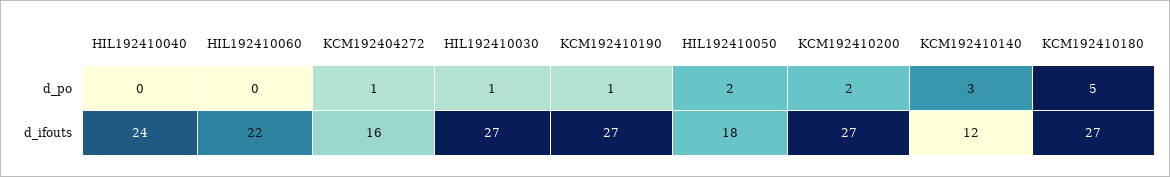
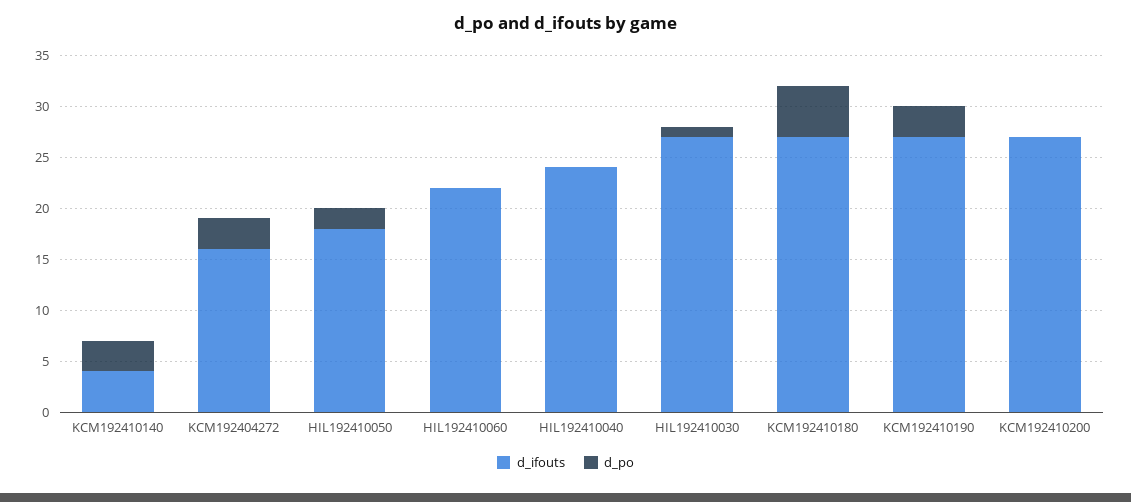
  {
    "d_po": {
      "HIL192410040": 0,
      "HIL192410060": 0,
-     "KCM192404272": 1,
+     "KCM192404272": 3,
      "HIL192410030": 1,
-     "KCM192410190": 1,
+     "KCM192410190": 3,
      "HIL192410050": 2,
-     "KCM192410200": 2,
+     "KCM192410200": 0,
      "KCM192410140": 3,
      "KCM192410180": 5
    },
    "d_ifouts": {
      "HIL192410040": 24,
      "HIL192410060": 22,
      "KCM192404272": 16,
      "HIL192410030": 27,
      "KCM192410190": 27,
      "HIL192410050": 18,
      "KCM192410200": 27,
-     "KCM192410140": 12,
+     "KCM192410140": 4,
      "KCM192410180": 27
    }
  }

